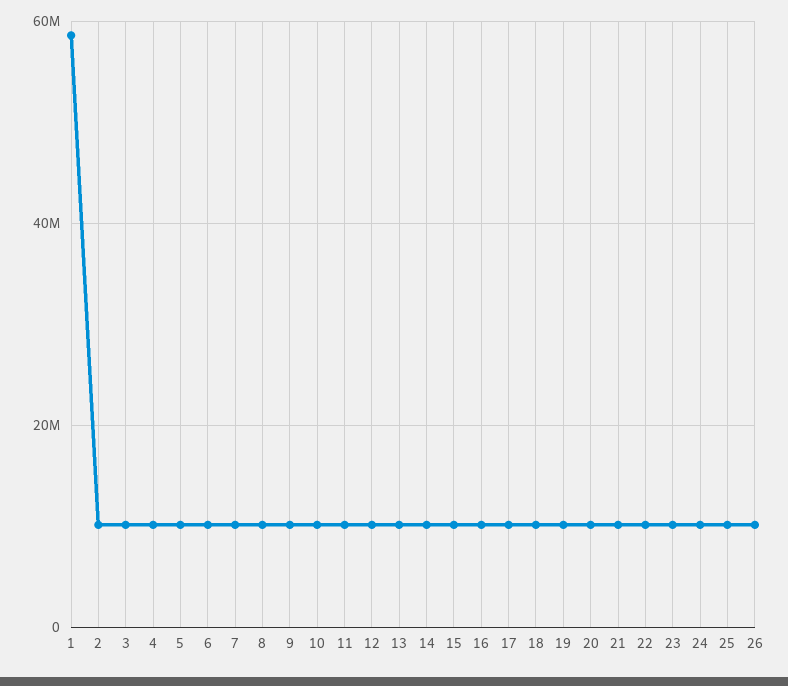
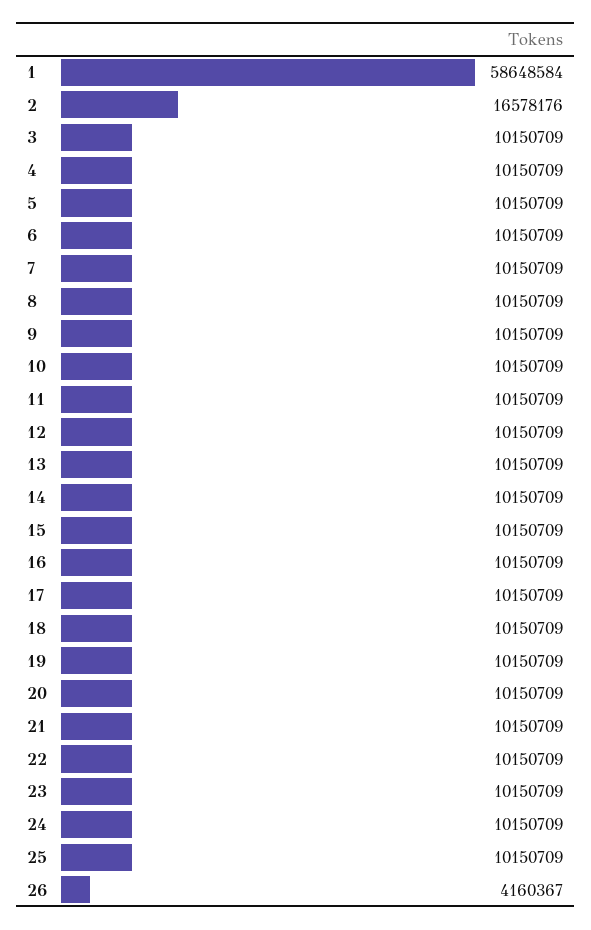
  {
    "1": 58648584,
-   "2": 10000000,
+   "2": 16578176,
    "3": 10150709,
    "4": 10150709,
    "5": 10150709,
    "6": 10150709,
    "7": 10150709,
    "8": 10150709,
    "9": 10150709,
    "10": 10150709,
    "11": 10150709,
    "12": 10150709,
    "13": 10150709,
    "14": 10150709,
    "15": 10150709,
    "16": 10150709,
    "17": 10150709,
    "18": 10150709,
    "19": 10150709,
    "20": 10150709,
    "21": 10150709,
    "22": 10150709,
    "23": 10150709,
    "24": 10150709,
    "25": 10150709,
-   "26": 10000000
+   "26": 4160367
  }

